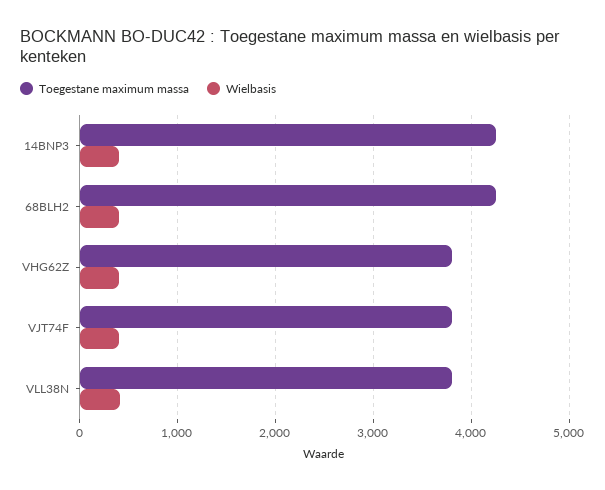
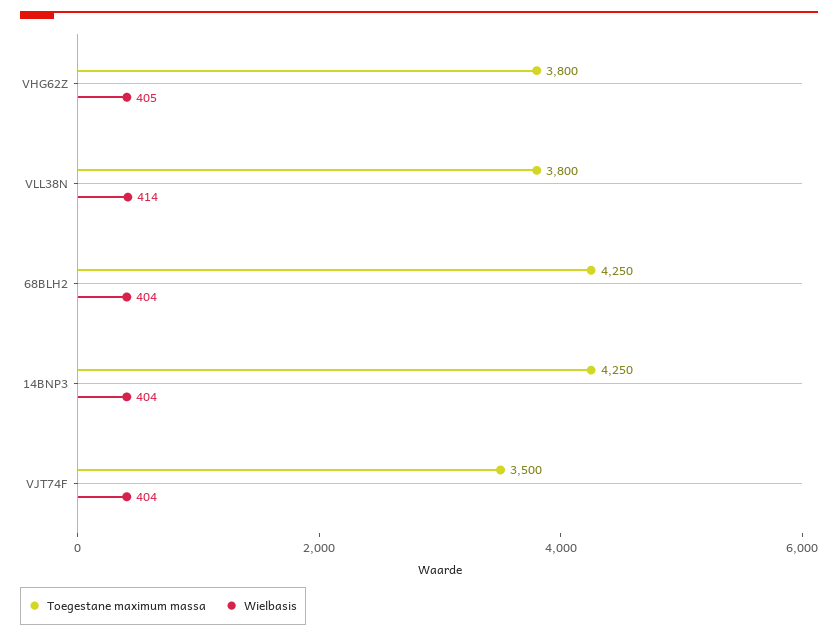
  {
    "Toegestane maximum massa": {
      "14BNP3": 4250,
      "68BLH2": 4250,
      "VHG62Z": 3800,
-     "VJT74F": 3800,
+     "VJT74F": 3500,
      "VLL38N": 3800
    },
    "Wielbasis": {
      "14BNP3": 404,
      "68BLH2": 404,
      "VHG62Z": 405,
      "VJT74F": 404,
      "VLL38N": 414
    }
  }

